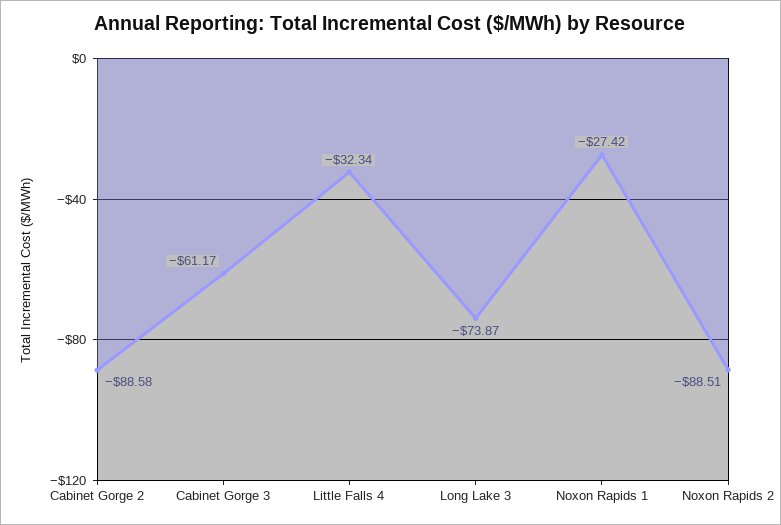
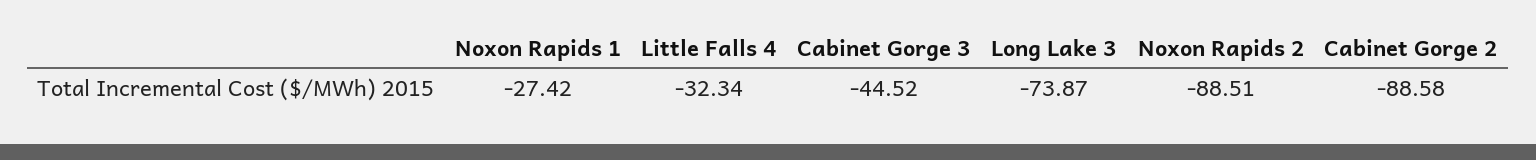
  {
    "Cabinet Gorge 2": -88.58,
-   "Cabinet Gorge 3": -61.17,
+   "Cabinet Gorge 3": -44.52,
    "Little Falls 4": -32.34,
    "Long Lake 3": -73.87,
    "Noxon Rapids 1": -27.42,
    "Noxon Rapids 2": -88.51
  }

